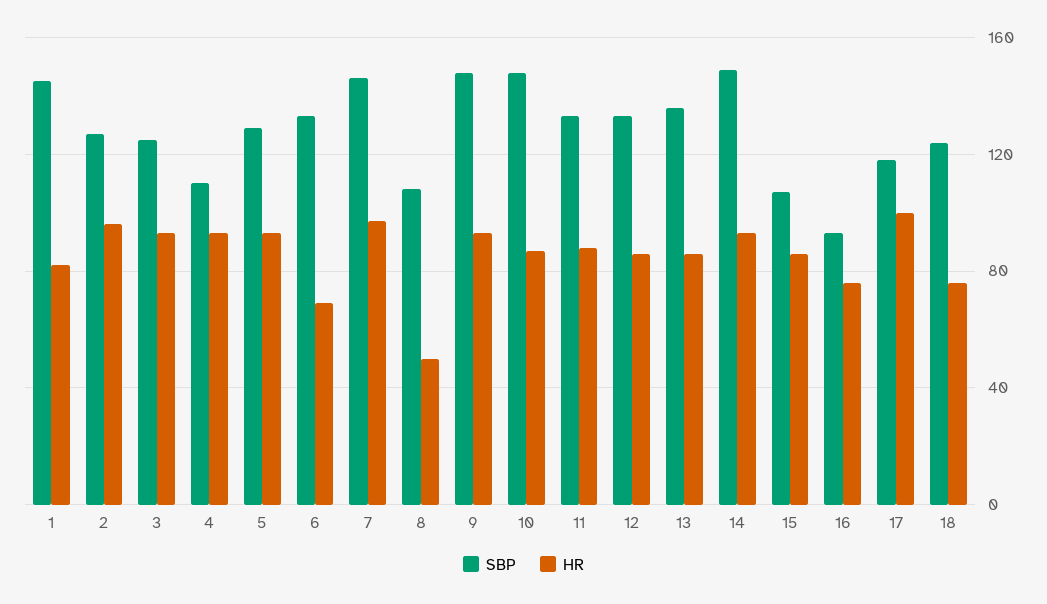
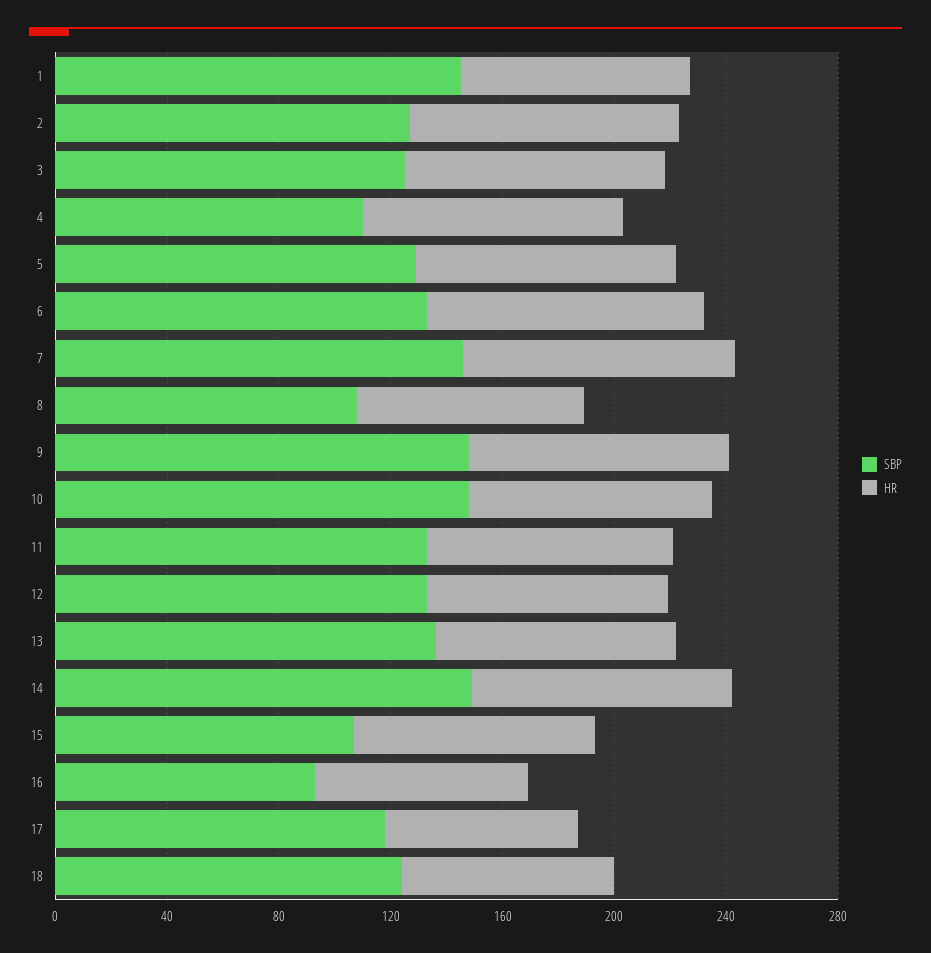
  {
    "SBP": {
      "1": 145,
      "2": 125,
      "3": 125,
      "4": 110,
      "5": 130,
      "6": 135,
      "7": 145,
      "8": 110,
      "9": 150,
      "10": 150,
      "11": 135,
      "12": 135,
      "13": 135,
      "14": 150,
      "15": 105,
      "16": 95,
      "17": 120,
      "18": 125
    },
    "HR": {
      "1": 80,
      "2": 95,
      "3": 95,
      "4": 95,
      "5": 95,
-     "6": 70,
+     "6": 100,
      "7": 95,
-     "8": 50,
+     "8": 80,
      "9": 95,
      "10": 85,
      "11": 90,
      "12": 85,
      "13": 85,
      "14": 95,
      "15": 85,
      "16": 75,
-     "17": 100,
+     "17": 70,
      "18": 75
    }
  }

